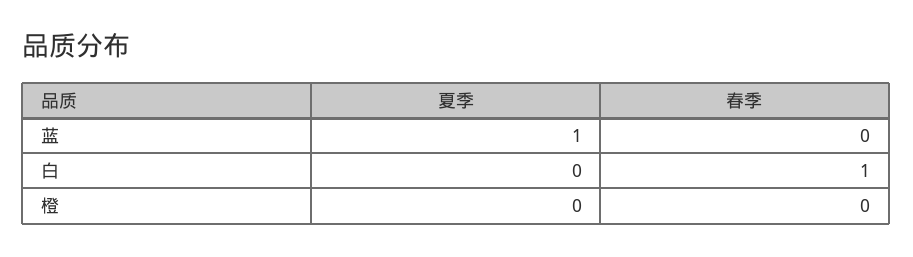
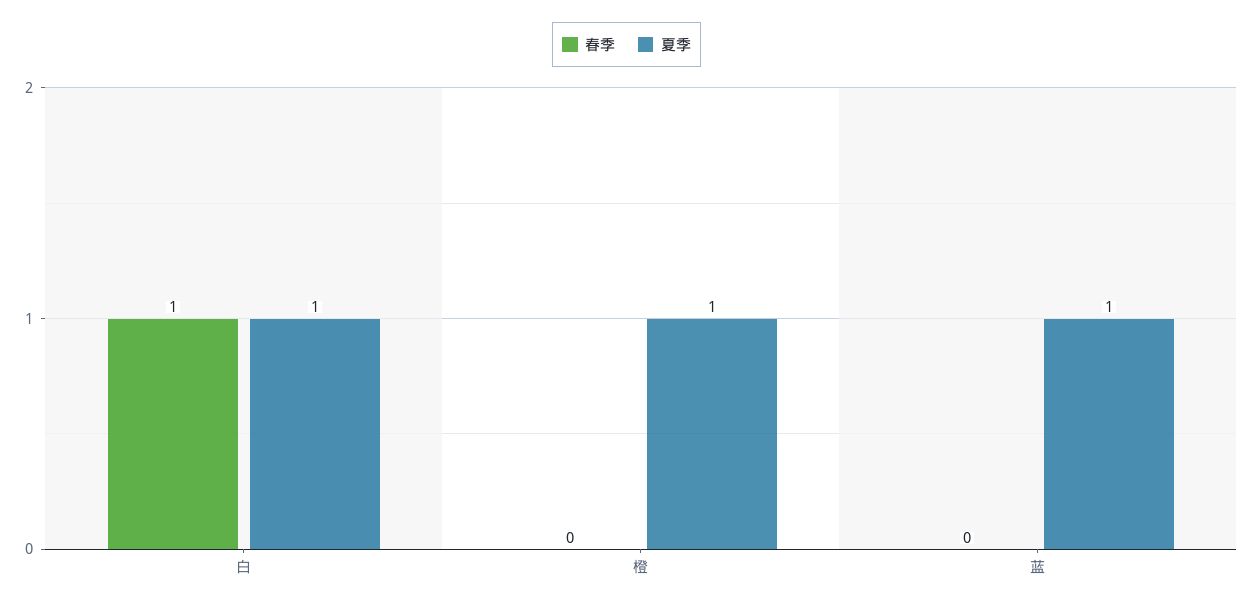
  {
    "夏季": {
      "蓝": 1,
-     "白": 0,
+     "白": 1,
-     "橙": 0
+     "橙": 1
    },
    "春季": {
      "蓝": 0,
      "白": 1,
      "橙": 0
    }
  }

